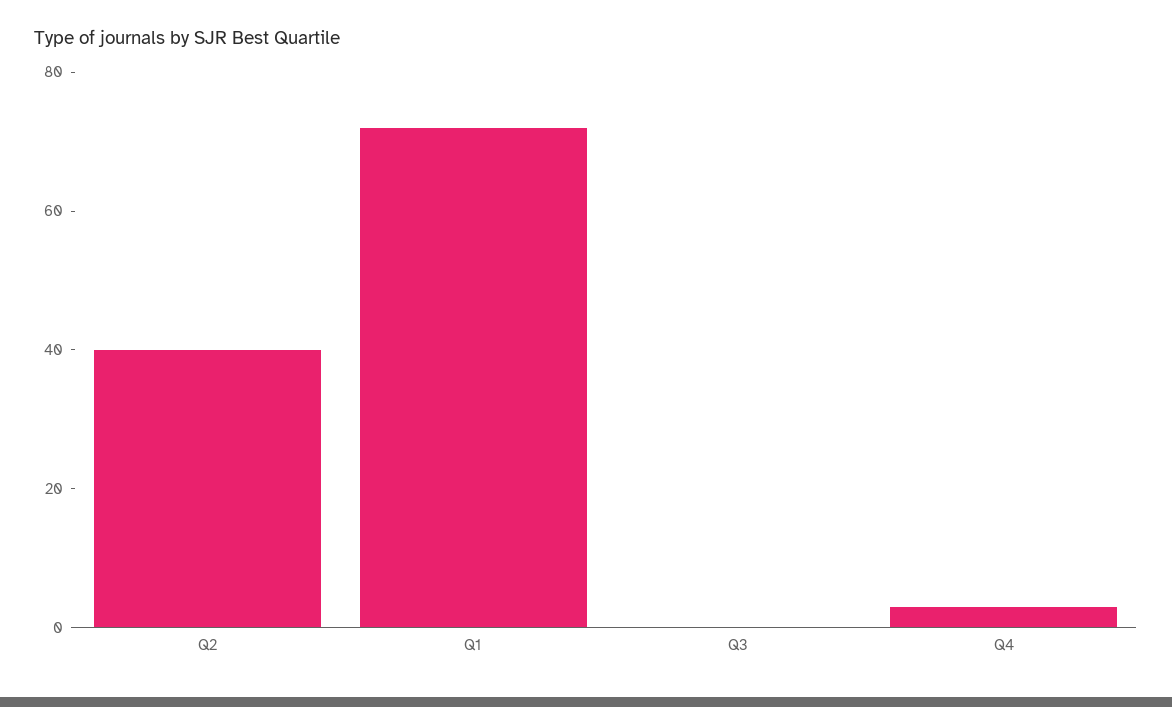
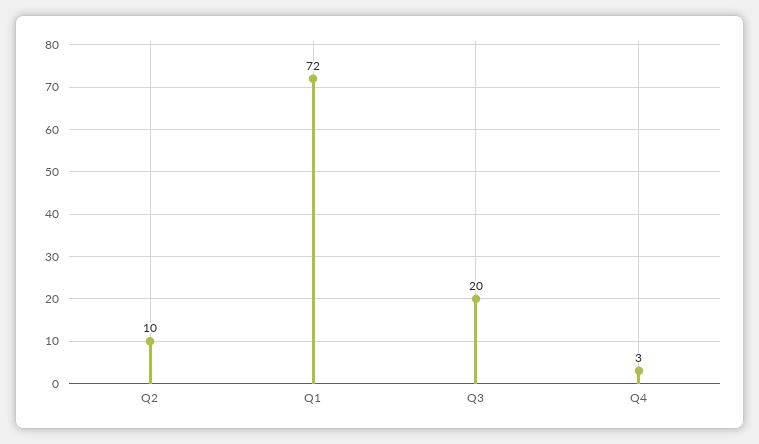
  {
-   "Q2": 40,
+   "Q2": 10,
    "Q1": 72,
-   "Q3": 0,
+   "Q3": 20,
    "Q4": 3
  }

